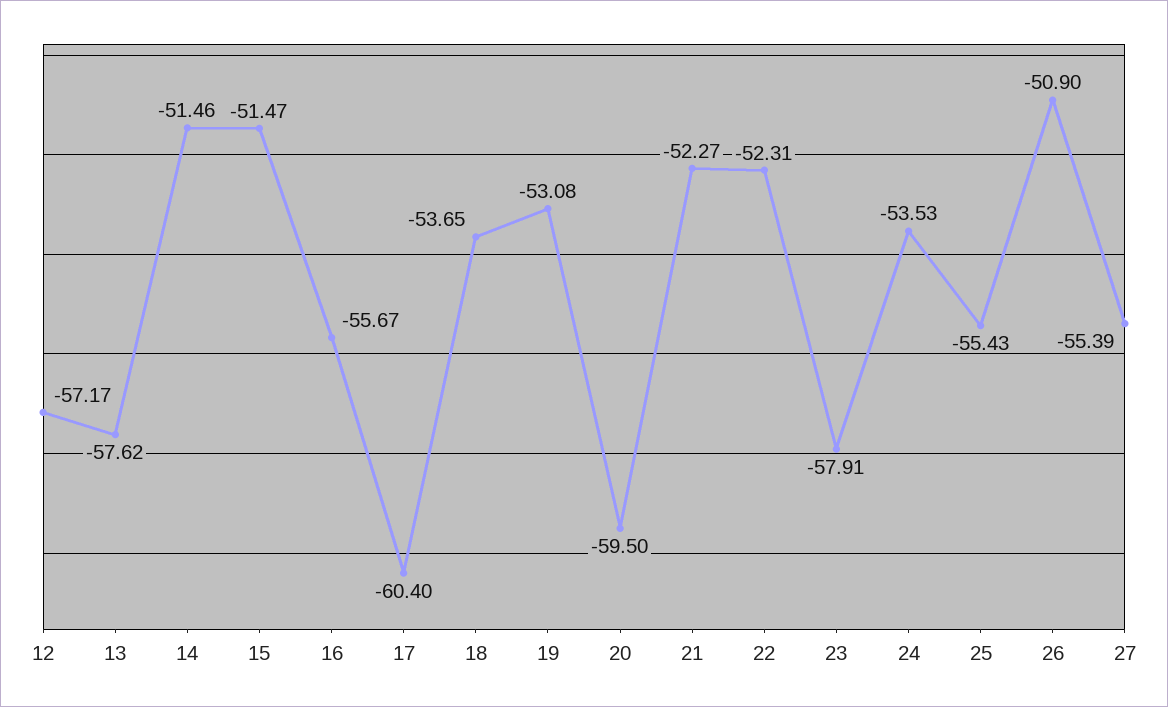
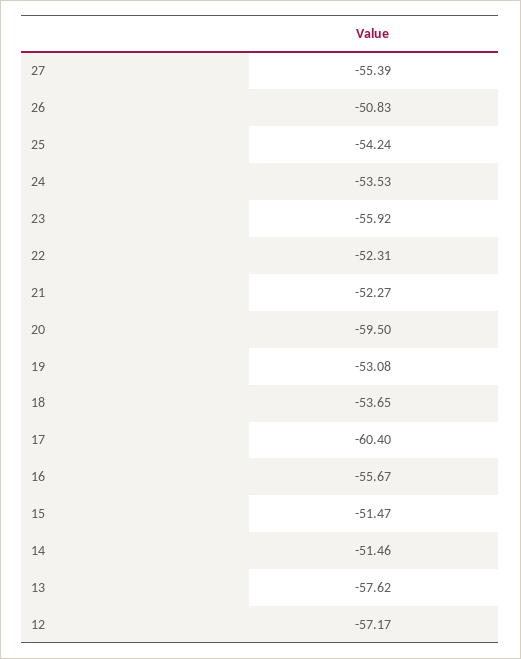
  {
    "12": -57.17,
    "13": -57.62,
    "14": -51.46,
    "15": -51.47,
    "16": -55.67,
    "17": -60.4,
    "18": -53.65,
    "19": -53.08,
    "20": -59.5,
    "21": -52.27,
    "22": -52.31,
-   "23": -57.91,
+   "23": -55.92,
    "24": -53.53,
-   "25": -55.43,
+   "25": -54.24,
-   "26": -50.9,
+   "26": -50.83,
    "27": -55.39
  }

